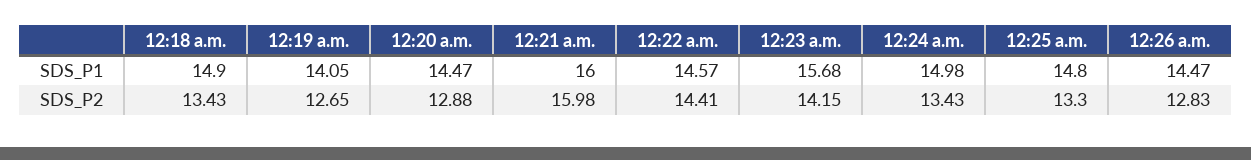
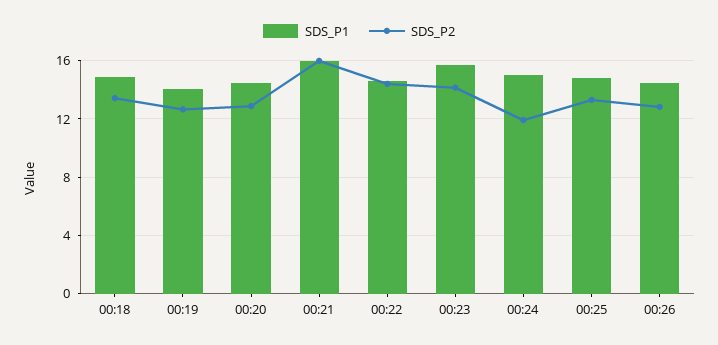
  {
    "SDS_P1": {
      "12:18 a.m.": 14.9,
      "12:19 a.m.": 14.05,
      "12:20 a.m.": 14.47,
      "12:21 a.m.": 16,
      "12:22 a.m.": 14.57,
      "12:23 a.m.": 15.68,
      "12:24 a.m.": 14.98,
      "12:25 a.m.": 14.8,
      "12:26 a.m.": 14.47
    },
    "SDS_P2": {
      "12:18 a.m.": 13.43,
      "12:19 a.m.": 12.65,
      "12:20 a.m.": 12.88,
      "12:21 a.m.": 15.98,
      "12:22 a.m.": 14.41,
      "12:23 a.m.": 14.15,
-     "12:24 a.m.": 13.43,
+     "12:24 a.m.": 12,
      "12:25 a.m.": 13.3,
      "12:26 a.m.": 12.83
    }
  }

